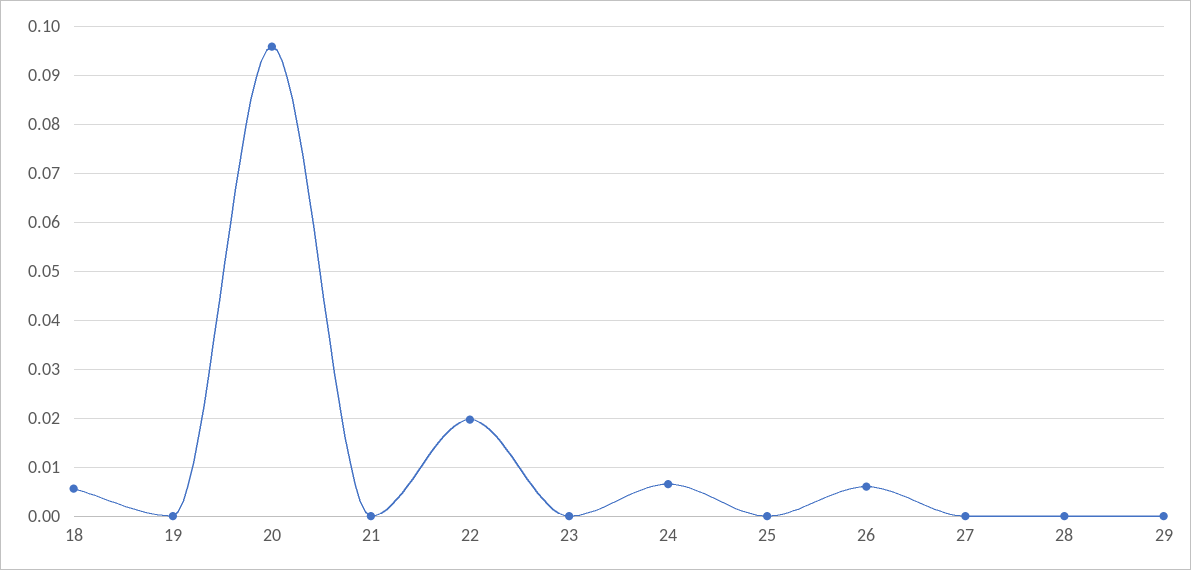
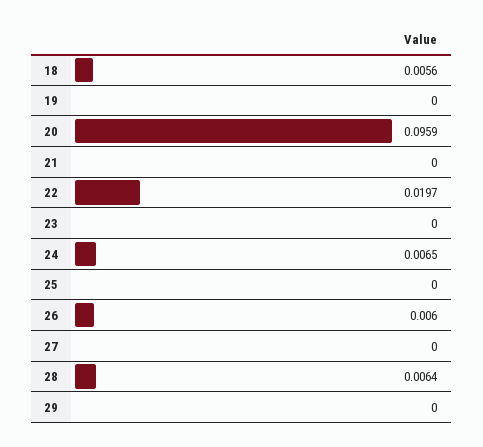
  {
    "18": 0.0056,
    "19": 0,
    "20": 0.0959,
    "21": 0,
    "22": 0.0197,
    "23": 0,
    "24": 0.0065,
    "25": 0,
    "26": 0.006,
    "27": 0,
-   "28": 0,
+   "28": 0.0064,
    "29": 0
  }

